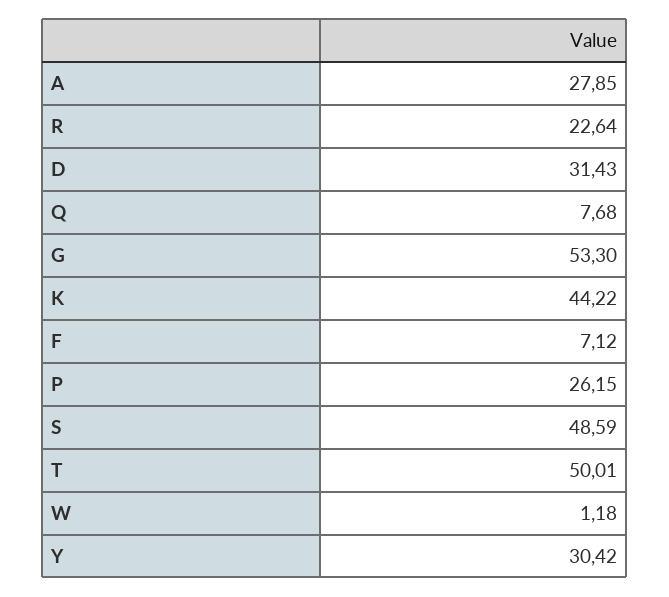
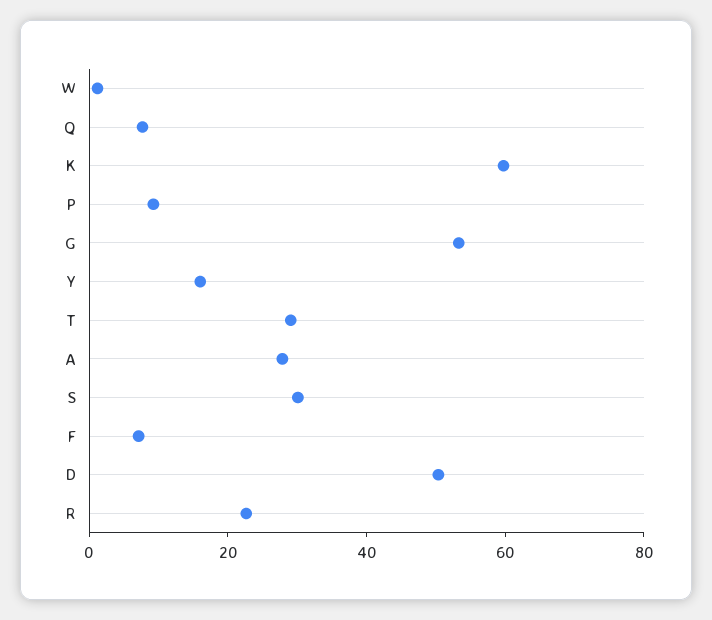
  {
    "A": 27.85,
    "R": 22.64,
-   "D": 31.43,
+   "D": 50,
    "Q": 7.68,
    "G": 53.3,
-   "K": 44.22,
+   "K": 60,
    "F": 7.12,
-   "P": 26.15,
+   "P": 10,
-   "S": 48.59,
+   "S": 30,
-   "T": 50.01,
+   "T": 30,
    "W": 1.18,
-   "Y": 30.42
+   "Y": 15
  }

